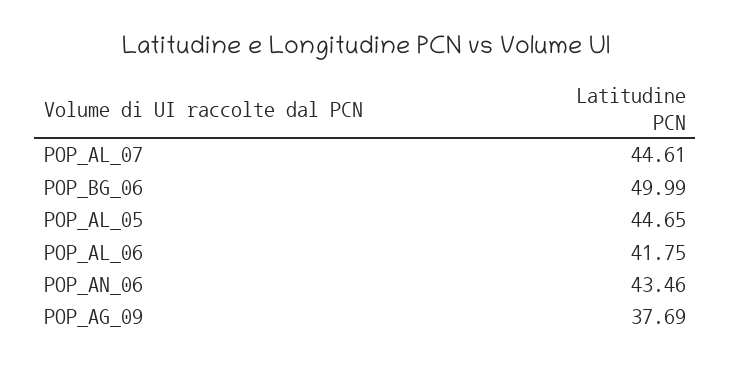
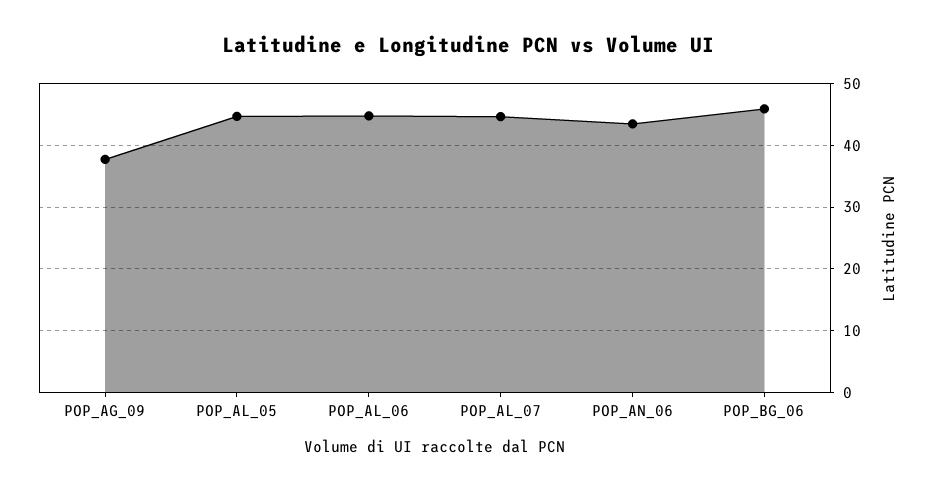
  {
    "POP_AL_07": 44.61,
-   "POP_BG_06": 49.99,
+   "POP_BG_06": 46,
    "POP_AL_05": 44.65,
-   "POP_AL_06": 41.75,
+   "POP_AL_06": 45,
    "POP_AN_06": 43.46,
    "POP_AG_09": 37.69
  }

